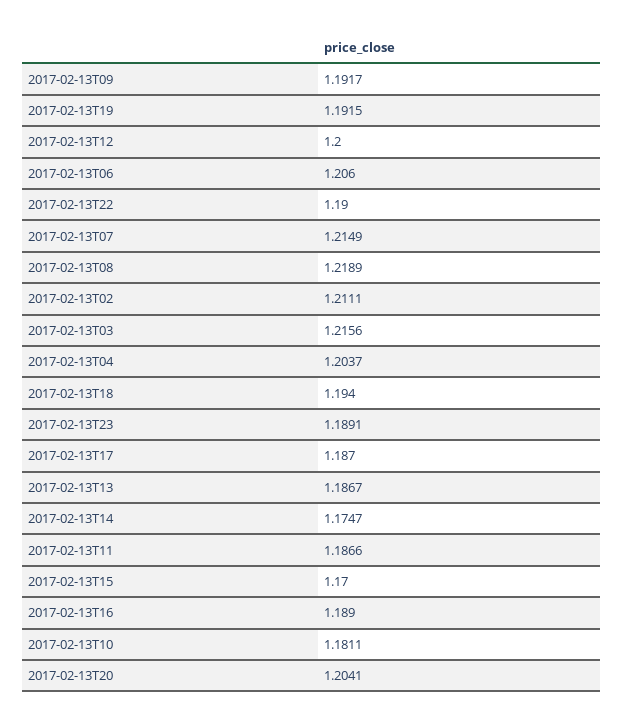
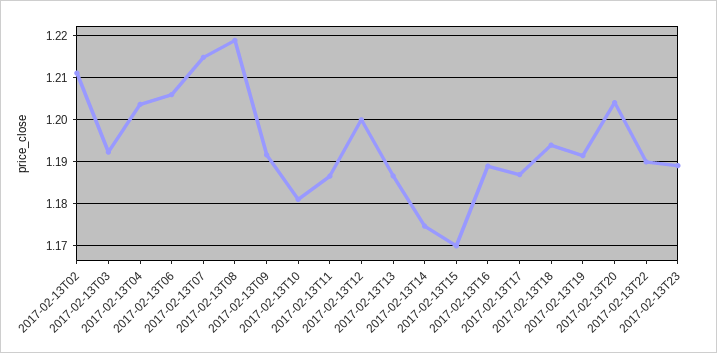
  {
    "2017-02-13T09": 1.1917,
    "2017-02-13T19": 1.1915,
    "2017-02-13T12": 1.2,
    "2017-02-13T06": 1.206,
    "2017-02-13T22": 1.19,
    "2017-02-13T07": 1.2149,
    "2017-02-13T08": 1.2189,
    "2017-02-13T02": 1.2111,
-   "2017-02-13T03": 1.2156,
+   "2017-02-13T03": 1.192,
    "2017-02-13T04": 1.2037,
    "2017-02-13T18": 1.194,
    "2017-02-13T23": 1.1891,
    "2017-02-13T17": 1.187,
    "2017-02-13T13": 1.1867,
    "2017-02-13T14": 1.1747,
    "2017-02-13T11": 1.1866,
    "2017-02-13T15": 1.17,
    "2017-02-13T16": 1.189,
    "2017-02-13T10": 1.1811,
    "2017-02-13T20": 1.2041
  }

